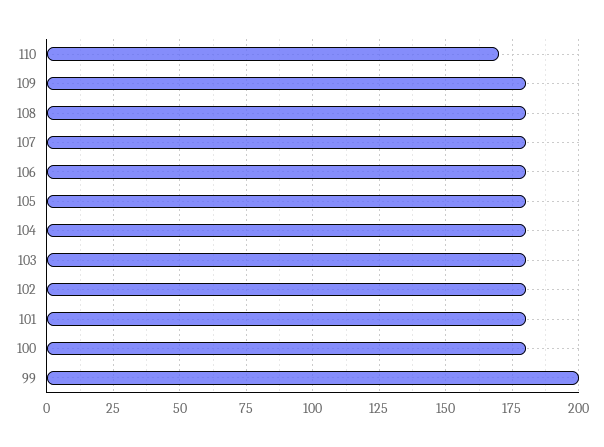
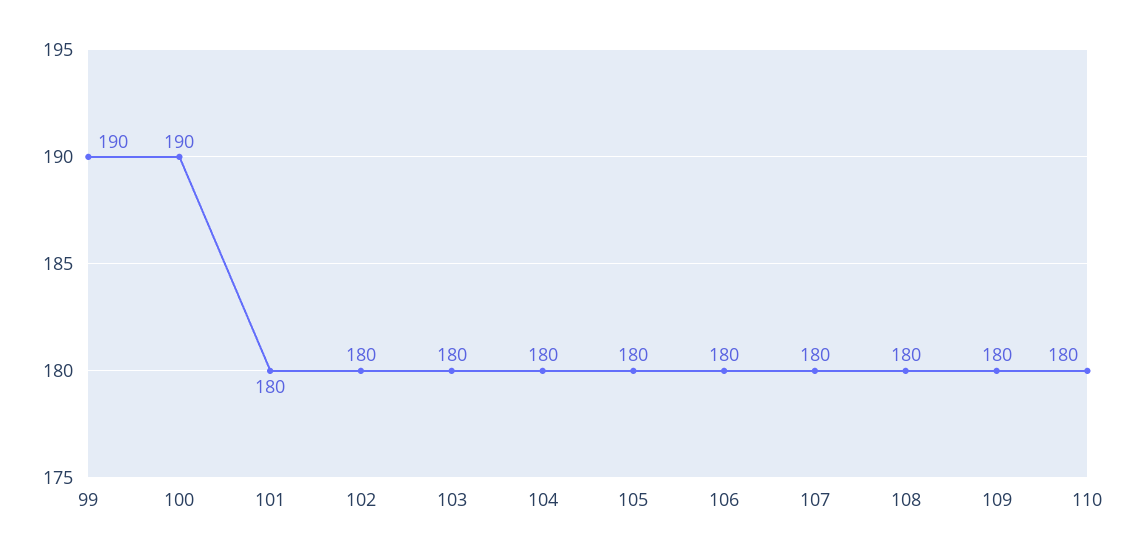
  {
-   "110": 170,
+   "110": 180,
    "109": 180,
    "108": 180,
    "107": 180,
    "106": 180,
    "105": 180,
    "104": 180,
    "103": 180,
    "102": 180,
    "101": 180,
-   "100": 180,
+   "100": 190,
-   "99": 200
+   "99": 190
  }

